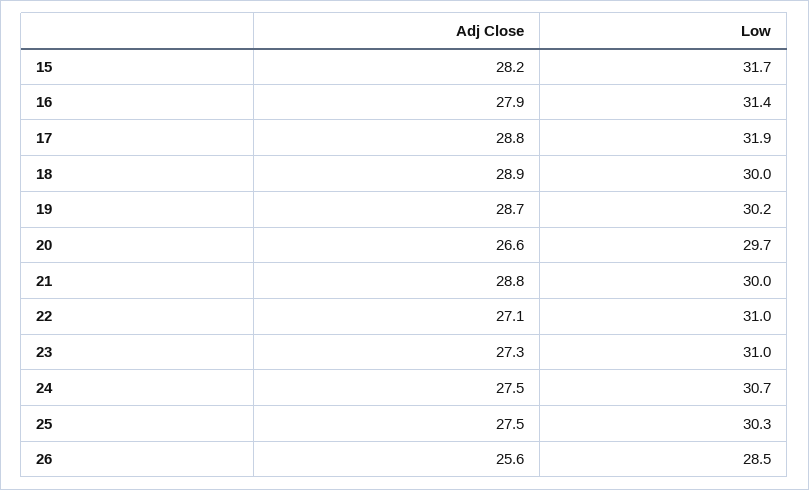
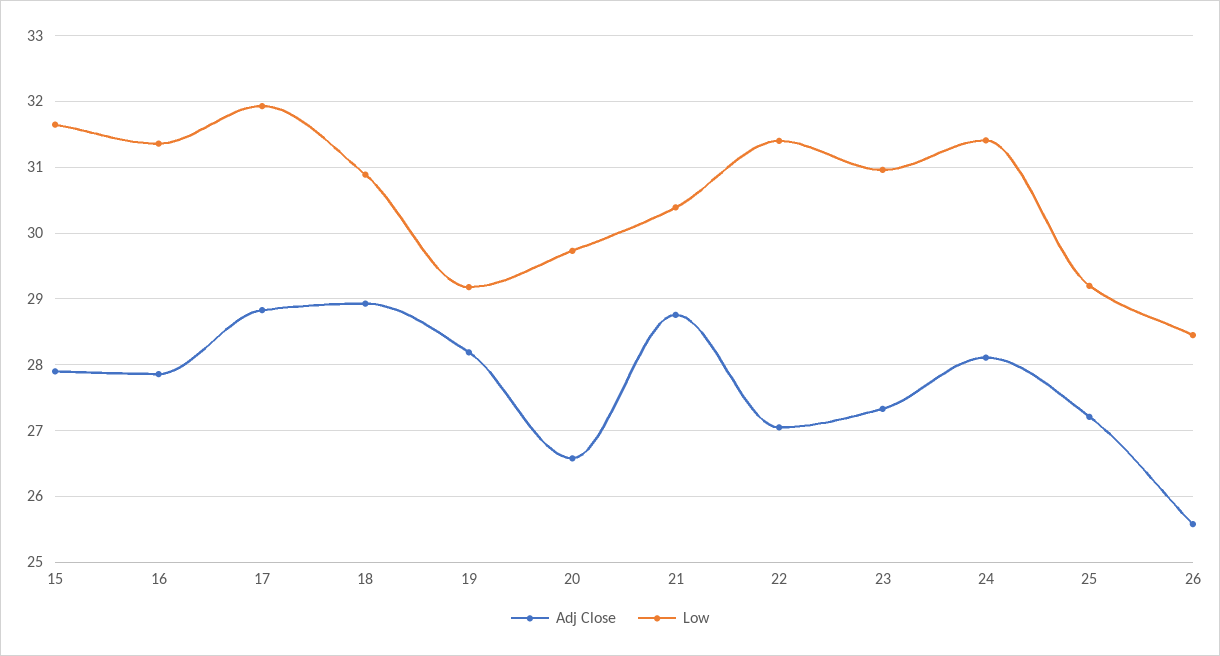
  {
    "Adj Close": {
-     "15": 28.2,
+     "15": 27.9,
      "16": 27.9,
      "17": 28.8,
      "18": 28.9,
-     "19": 28.7,
+     "19": 28.2,
      "20": 26.6,
      "21": 28.8,
      "22": 27.1,
      "23": 27.3,
-     "24": 27.5,
+     "24": 28.1,
-     "25": 27.5,
+     "25": 27.2,
      "26": 25.6
    },
    "Low": {
      "15": 31.7,
      "16": 31.4,
      "17": 31.9,
-     "18": 30,
+     "18": 30.9,
-     "19": 30.2,
+     "19": 29.2,
      "20": 29.7,
-     "21": 30,
+     "21": 30.4,
-     "22": 31,
+     "22": 31.4,
      "23": 31,
-     "24": 30.7,
+     "24": 31.4,
-     "25": 30.3,
+     "25": 29.2,
      "26": 28.5
    }
  }

